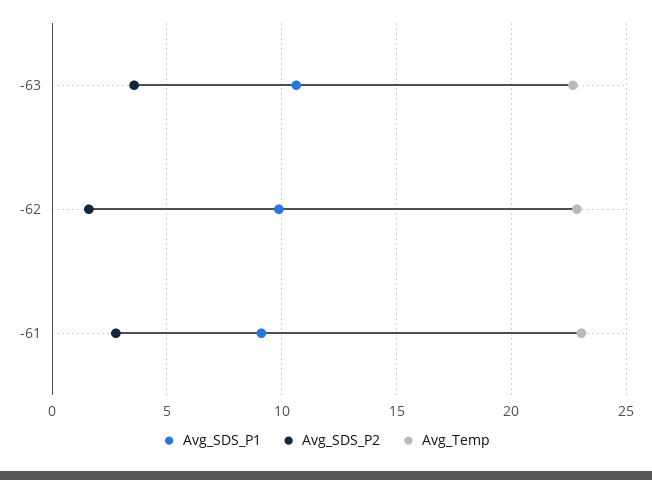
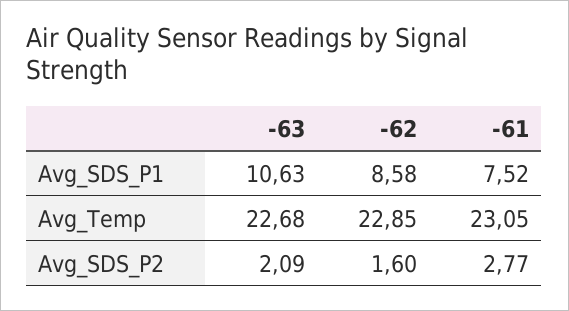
  {
    "Avg_SDS_P1": {
      "-63": 10.63,
-     "-62": 10,
+     "-62": 8.58,
-     "-61": 9
+     "-61": 7.52
    },
    "Avg_SDS_P2": {
-     "-63": 3.5,
+     "-63": 2.09,
      "-62": 1.6,
      "-61": 2.77
    },
    "Avg_Temp": {
      "-63": 22.68,
      "-62": 22.85,
      "-61": 23.05
    }
  }

